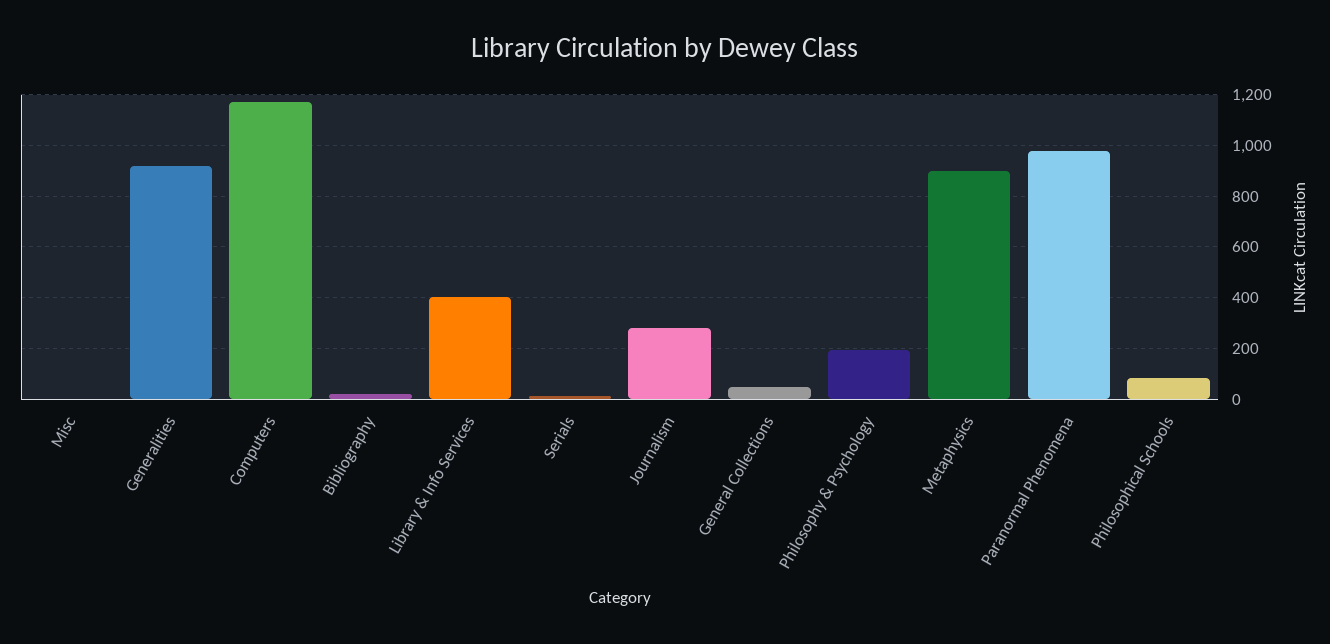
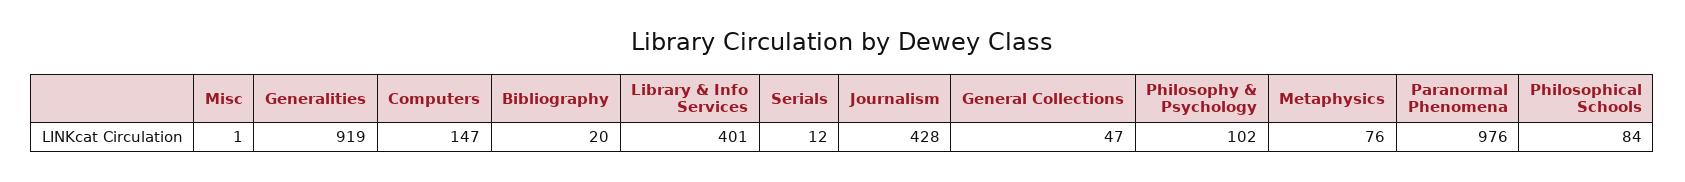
  {
    "Misc": 1,
    "Generalities": 919,
-   "Computers": 1175,
+   "Computers": 147,
    "Bibliography": 20,
    "Library & Info Services": 401,
    "Serials": 12,
-   "Journalism": 275,
+   "Journalism": 428,
    "General Collections": 47,
-   "Philosophy & Psychology": 200,
+   "Philosophy & Psychology": 102,
-   "Metaphysics": 900,
+   "Metaphysics": 76,
    "Paranormal Phenomena": 976,
    "Philosophical Schools": 84
  }

